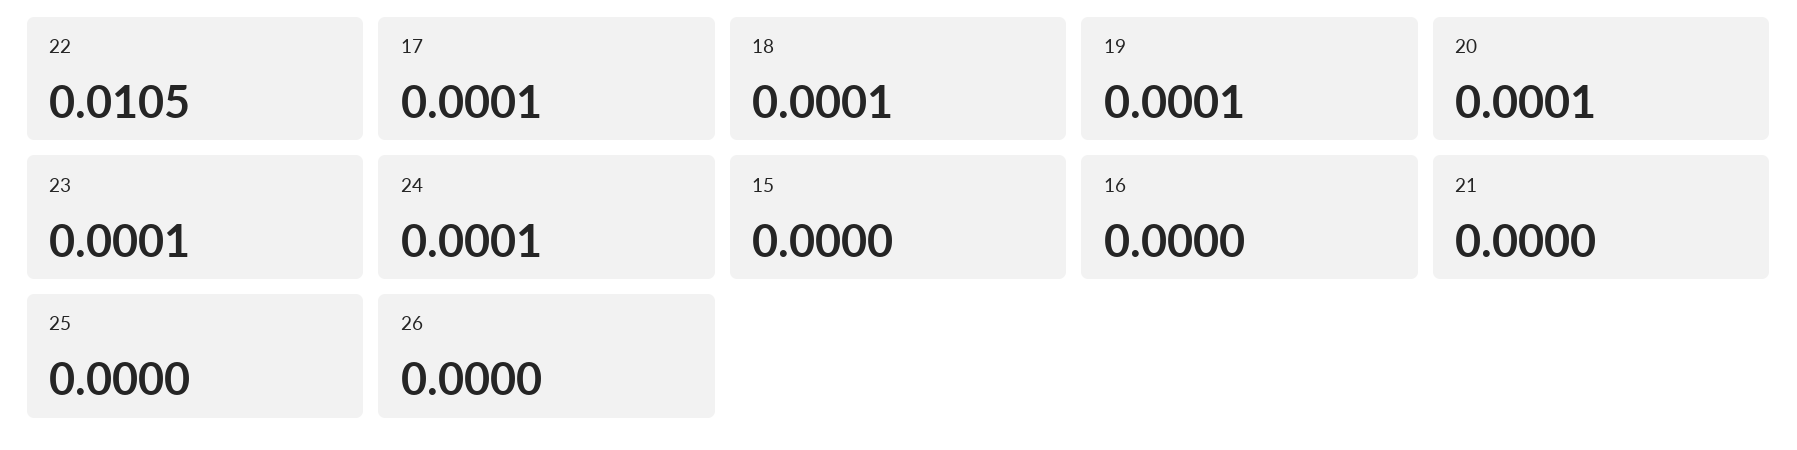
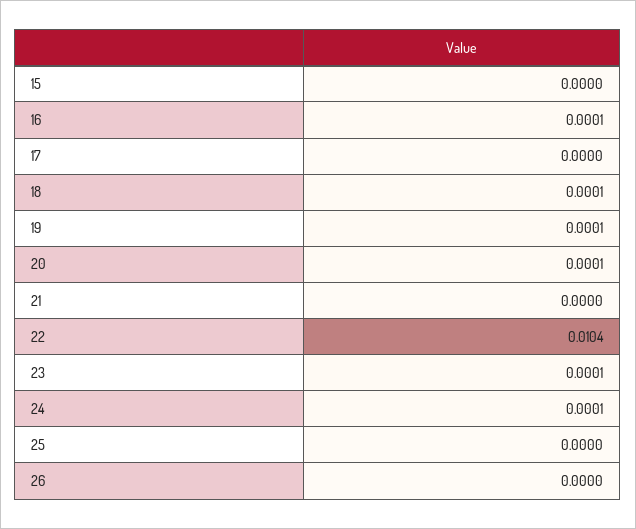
  {
-   "22": 0.0105,
+   "22": 0.0104,
-   "17": 0.0001,
+   "17": 0,
    "18": 0.0001,
    "19": 0.0001,
    "20": 0.0001,
    "23": 0.0001,
    "24": 0.0001,
    "15": 0,
-   "16": 0,
+   "16": 0.0001,
    "21": 0,
    "25": 0,
    "26": 0
  }

